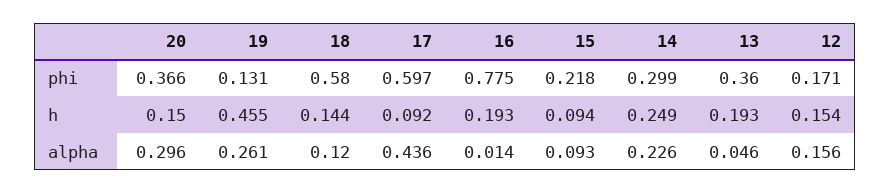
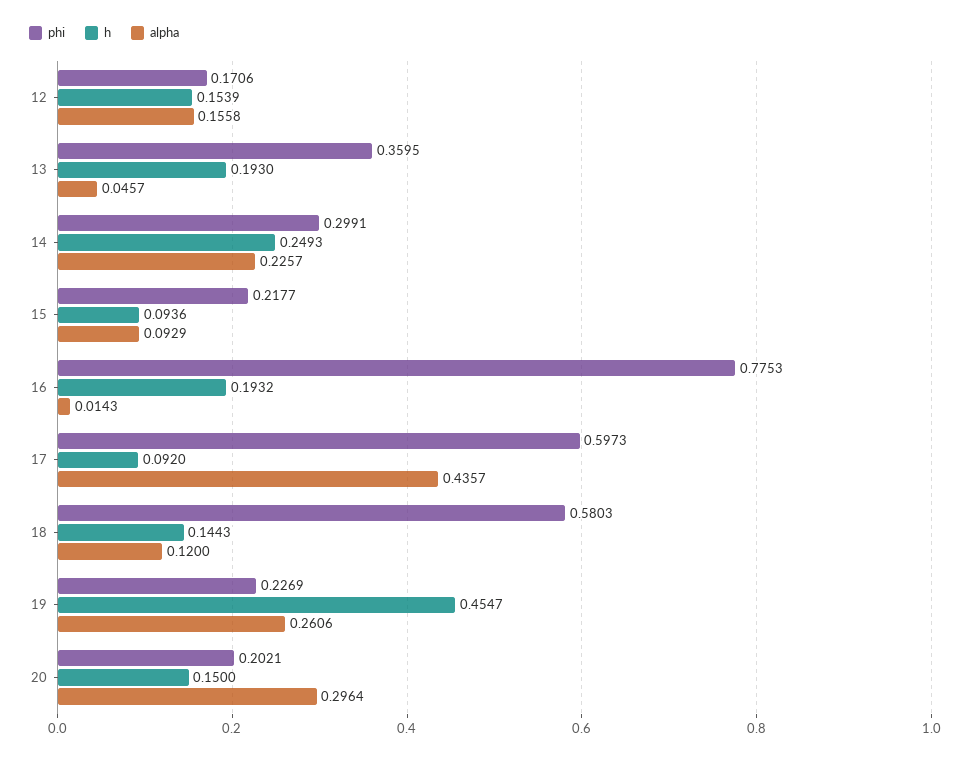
  {
    "phi": {
-     "20": 0.366,
+     "20": 0.2021,
-     "19": 0.131,
+     "19": 0.2269,
      "18": 0.5803,
      "17": 0.5973,
      "16": 0.7753,
      "15": 0.2177,
      "14": 0.2991,
      "13": 0.3595,
      "12": 0.1706
    },
    "h": {
      "20": 0.15,
      "19": 0.4547,
      "18": 0.1443,
      "17": 0.092,
      "16": 0.1932,
      "15": 0.0936,
      "14": 0.2493,
      "13": 0.193,
      "12": 0.1539
    },
    "alpha": {
      "20": 0.2964,
      "19": 0.2606,
      "18": 0.12,
      "17": 0.4357,
      "16": 0.0143,
      "15": 0.0929,
      "14": 0.2257,
      "13": 0.0457,
      "12": 0.1558
    }
  }

